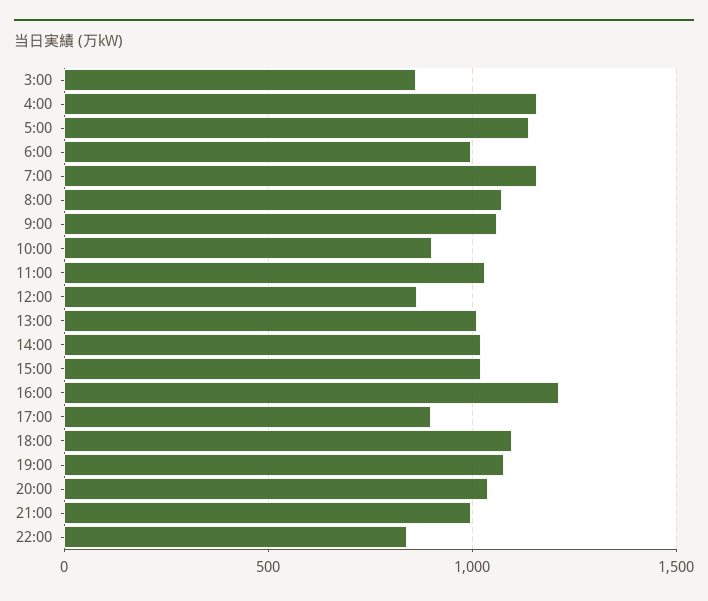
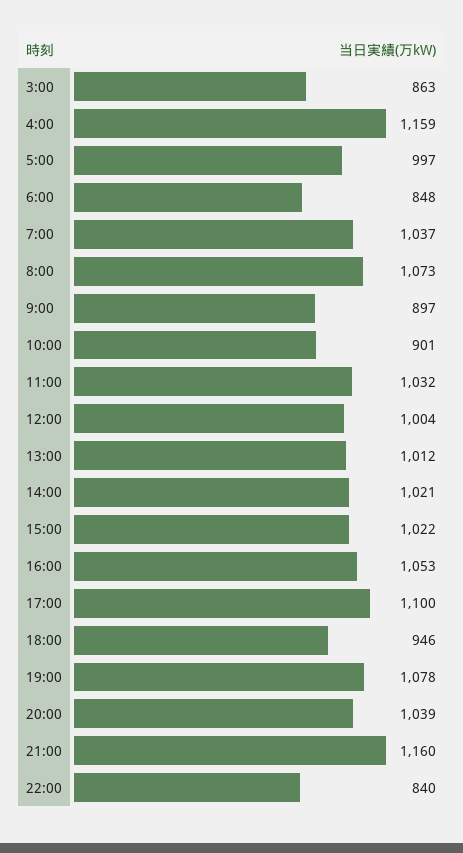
  {
    "3:00": 863,
    "4:00": 1159,
-   "5:00": 1150,
+   "5:00": 997,
-   "6:00": 1000,
+   "6:00": 848,
-   "7:00": 1150,
+   "7:00": 1037,
    "8:00": 1073,
-   "9:00": 1050,
+   "9:00": 897,
    "10:00": 901,
    "11:00": 1032,
-   "12:00": 850,
+   "12:00": 1004,
    "13:00": 1012,
    "14:00": 1021,
    "15:00": 1022,
-   "16:00": 1200,
+   "16:00": 1053,
-   "17:00": 900,
+   "17:00": 1100,
-   "18:00": 1100,
+   "18:00": 946,
    "19:00": 1078,
    "20:00": 1039,
-   "21:00": 1000,
+   "21:00": 1160,
    "22:00": 840
  }

